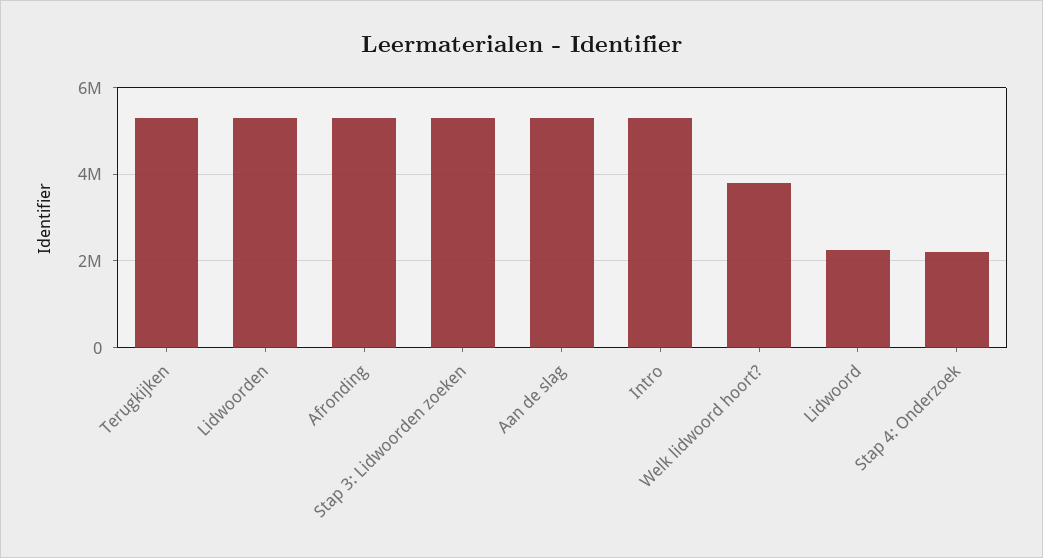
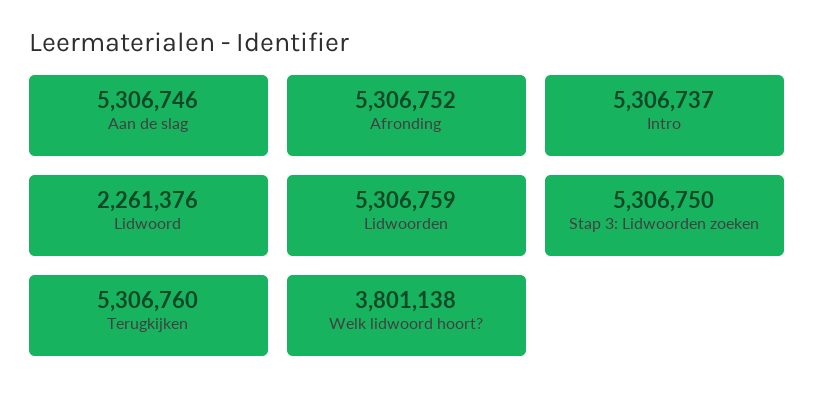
  {
    "Terugkijken": 5306760,
    "Lidwoorden": 5306759,
    "Afronding": 5306752,
    "Stap 3: Lidwoorden zoeken": 5306750,
    "Aan de slag": 5306746,
    "Intro": 5306737,
    "Welk lidwoord hoort?": 3801138,
-   "Lidwoord": 2261376,
+   "Lidwoord": 2261376
-   "Stap 4: Onderzoek": 2200000
  }

